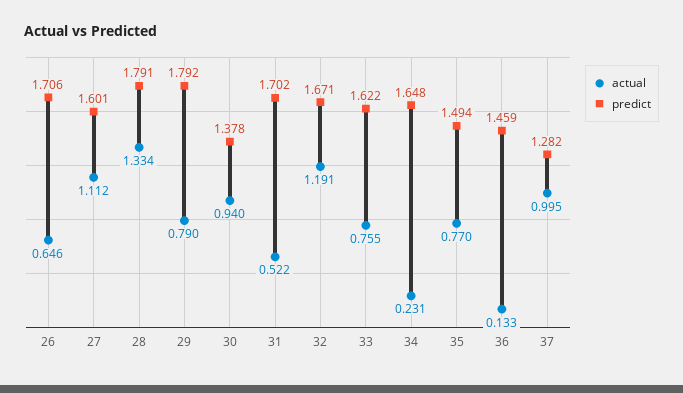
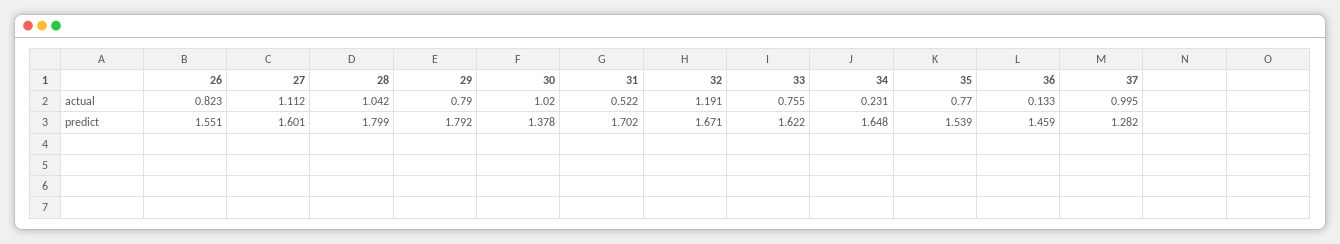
  {
    "actual": {
-     "26": 0.646,
+     "26": 0.823,
      "27": 1.112,
-     "28": 1.334,
+     "28": 1.042,
      "29": 0.79,
-     "30": 0.94,
+     "30": 1.02,
      "31": 0.522,
      "32": 1.191,
      "33": 0.755,
      "34": 0.231,
      "35": 0.77,
      "36": 0.133,
      "37": 0.995
    },
    "predict": {
-     "26": 1.706,
+     "26": 1.551,
      "27": 1.601,
-     "28": 1.791,
+     "28": 1.799,
      "29": 1.792,
      "30": 1.378,
      "31": 1.702,
      "32": 1.671,
      "33": 1.622,
      "34": 1.648,
-     "35": 1.494,
+     "35": 1.539,
      "36": 1.459,
      "37": 1.282
    }
  }

